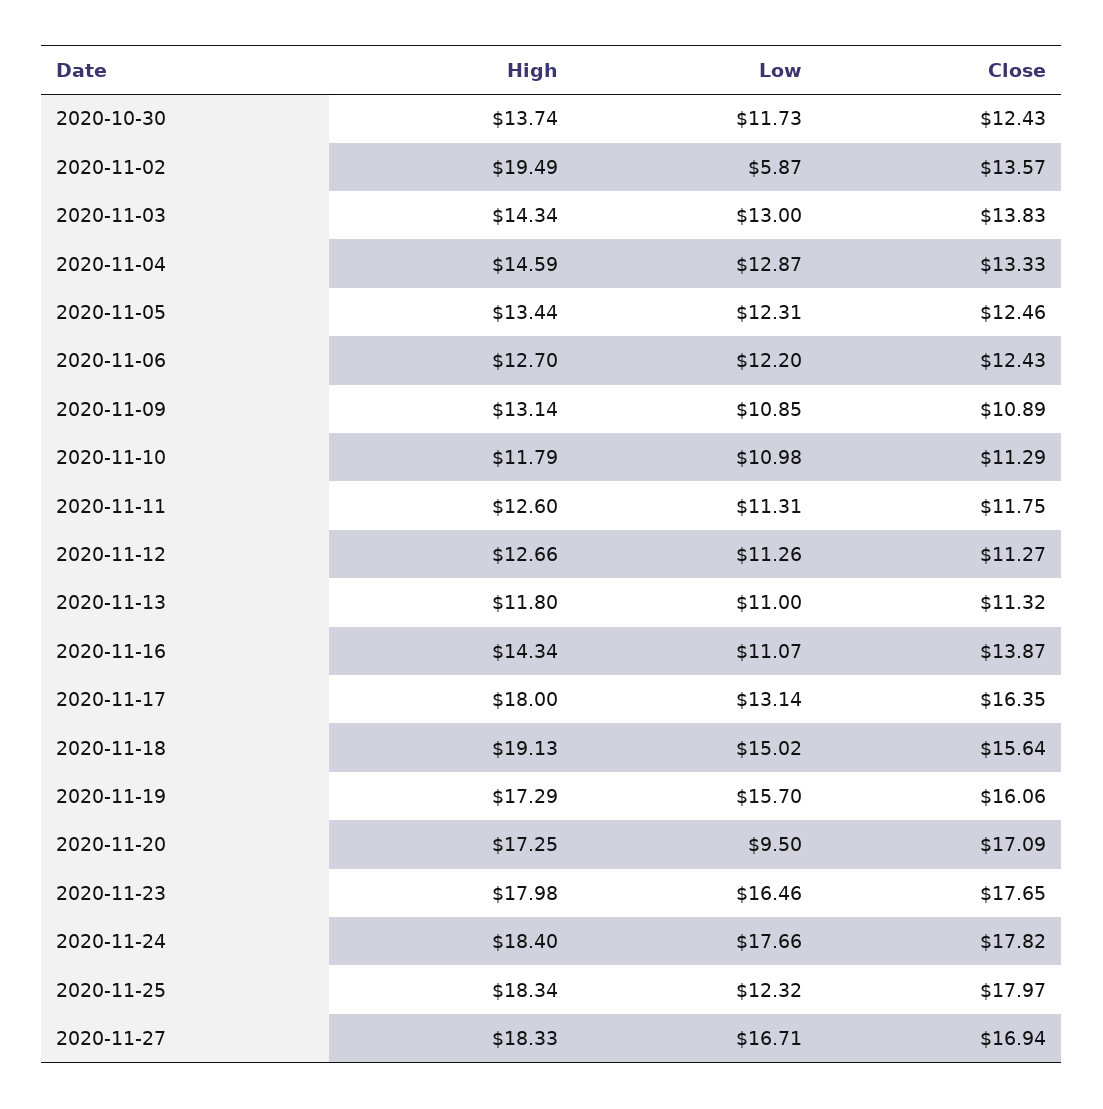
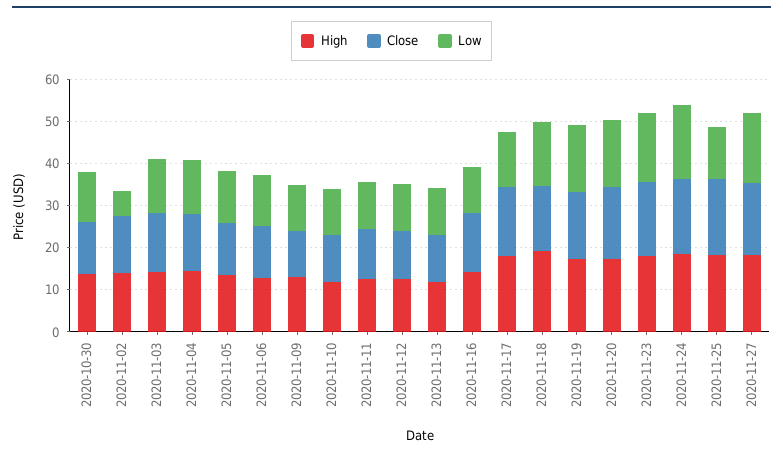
  {
    "High": {
      "2020-10-30": 13.74,
-     "2020-11-02": 19.49,
+     "2020-11-02": 14,
      "2020-11-03": 14.34,
      "2020-11-04": 14.59,
      "2020-11-05": 13.44,
      "2020-11-06": 12.7,
      "2020-11-09": 13.14,
      "2020-11-10": 11.79,
      "2020-11-11": 12.6,
      "2020-11-12": 12.66,
      "2020-11-13": 11.8,
      "2020-11-16": 14.34,
      "2020-11-17": 18,
      "2020-11-18": 19.13,
      "2020-11-19": 17.29,
      "2020-11-20": 17.25,
      "2020-11-23": 17.98,
      "2020-11-24": 18.4,
      "2020-11-25": 18.34,
      "2020-11-27": 18.33
    },
    "Low": {
      "2020-10-30": 11.73,
      "2020-11-02": 5.87,
      "2020-11-03": 13,
      "2020-11-04": 12.87,
      "2020-11-05": 12.31,
      "2020-11-06": 12.2,
      "2020-11-09": 10.85,
      "2020-11-10": 10.98,
      "2020-11-11": 11.31,
      "2020-11-12": 11.26,
      "2020-11-13": 11,
      "2020-11-16": 11.07,
      "2020-11-17": 13.14,
      "2020-11-18": 15.02,
      "2020-11-19": 15.7,
-     "2020-11-20": 9.5,
+     "2020-11-20": 16,
      "2020-11-23": 16.46,
      "2020-11-24": 17.66,
      "2020-11-25": 12.32,
      "2020-11-27": 16.71
    },
    "Close": {
      "2020-10-30": 12.43,
      "2020-11-02": 13.57,
      "2020-11-03": 13.83,
      "2020-11-04": 13.33,
      "2020-11-05": 12.46,
      "2020-11-06": 12.43,
      "2020-11-09": 10.89,
      "2020-11-10": 11.29,
      "2020-11-11": 11.75,
      "2020-11-12": 11.27,
      "2020-11-13": 11.32,
      "2020-11-16": 13.87,
      "2020-11-17": 16.35,
      "2020-11-18": 15.64,
      "2020-11-19": 16.06,
      "2020-11-20": 17.09,
      "2020-11-23": 17.65,
      "2020-11-24": 17.82,
      "2020-11-25": 17.97,
      "2020-11-27": 16.94
    }
  }

